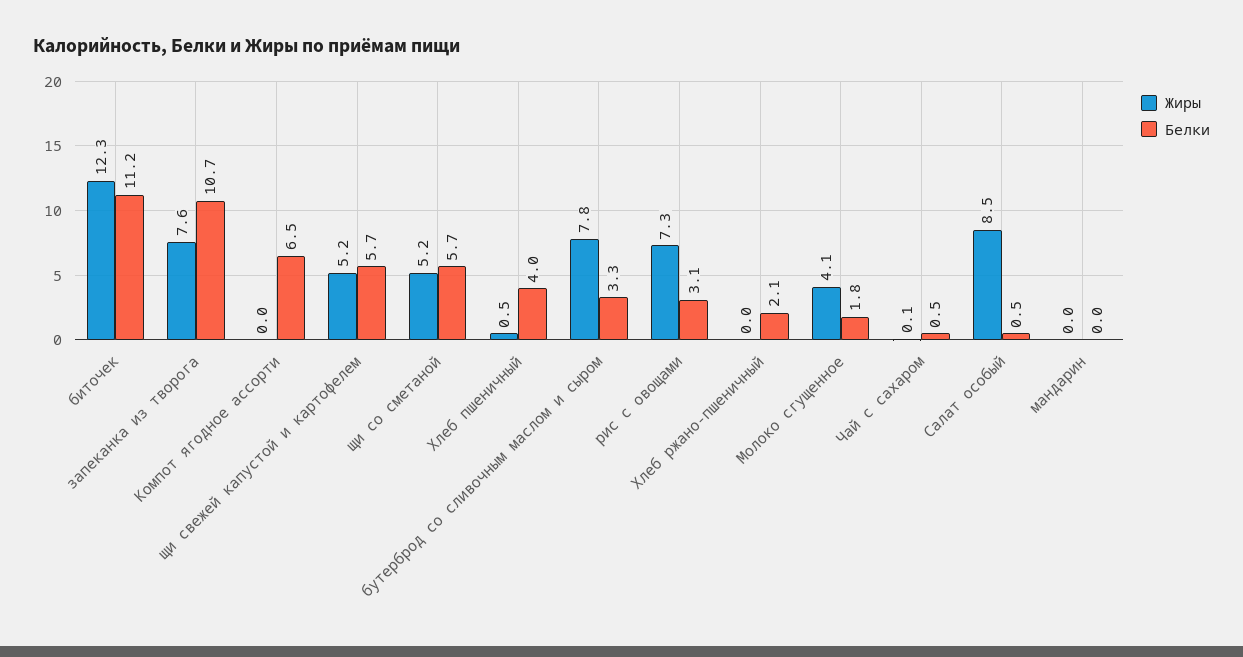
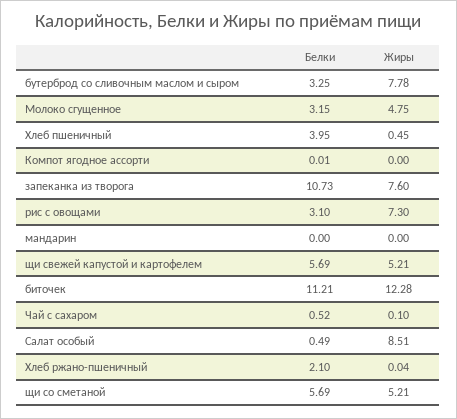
  {
    "Жиры": {
      "биточек": 12.28,
      "запеканка из творога": 7.6,
      "Компот ягодное ассорти": 0,
      "щи свежей капустой и картофелем": 5.21,
      "щи со сметаной": 5.21,
      "Хлеб пшеничный": 0.45,
      "бутерброд со сливочным маслом и сыром": 7.78,
      "рис с овощами": 7.3,
      "Хлеб ржано-пшеничный": 0.04,
-     "Молоко сгущенное": 4.1,
+     "Молоко сгущенное": 4.75,
      "Чай с сахаром": 0.1,
      "Салат особый": 8.51,
      "мандарин": 0
    },
    "Белки": {
      "биточек": 11.21,
      "запеканка из творога": 10.73,
-     "Компот ягодное ассорти": 6.5,
+     "Компот ягодное ассорти": 0.01,
      "щи свежей капустой и картофелем": 5.69,
      "щи со сметаной": 5.69,
      "Хлеб пшеничный": 3.95,
      "бутерброд со сливочным маслом и сыром": 3.25,
      "рис с овощами": 3.1,
      "Хлеб ржано-пшеничный": 2.1,
-     "Молоко сгущенное": 1.8,
+     "Молоко сгущенное": 3.15,
      "Чай с сахаром": 0.52,
      "Салат особый": 0.49,
      "мандарин": 0
    }
  }

